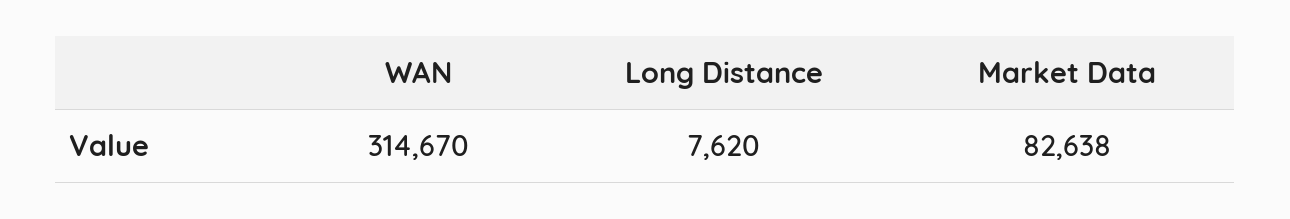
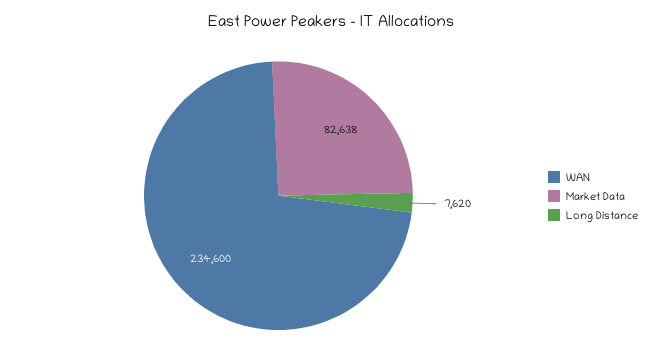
  {
-   "WAN": 314670,
+   "WAN": 234600,
    "Long Distance": 7620,
    "Market Data": 82638
  }

